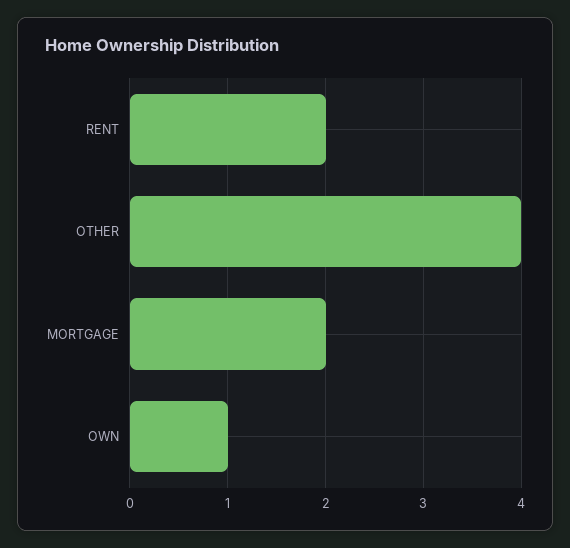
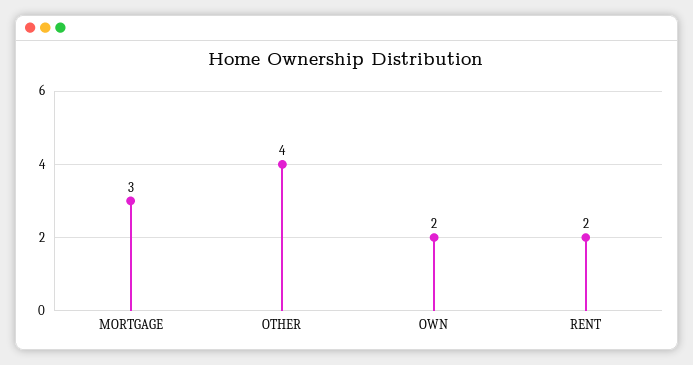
  {
    "RENT": 2,
    "OTHER": 4,
-   "MORTGAGE": 2,
+   "MORTGAGE": 3,
-   "OWN": 1
+   "OWN": 2
  }

